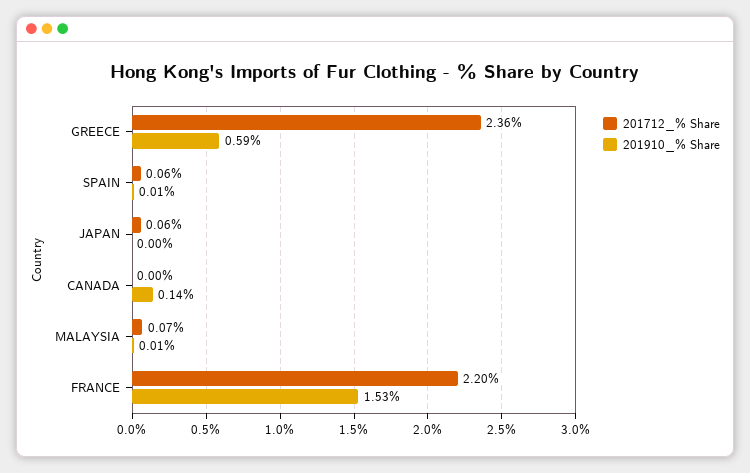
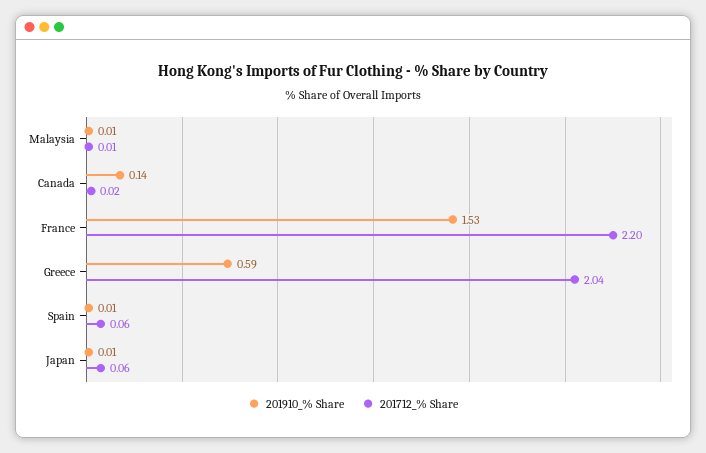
  {
    "201712_% Share": {
-     "GREECE": 2.36,
+     "GREECE": 2.04,
      "SPAIN": 0.06,
      "JAPAN": 0.06,
-     "CANADA": 0,
+     "CANADA": 0.02,
-     "MALAYSIA": 0.07,
+     "MALAYSIA": 0.01,
      "FRANCE": 2.2
    },
    "201910_% Share": {
      "GREECE": 0.59,
      "SPAIN": 0.01,
-     "JAPAN": 0,
+     "JAPAN": 0.01,
      "CANADA": 0.14,
      "MALAYSIA": 0.01,
      "FRANCE": 1.53
    }
  }

